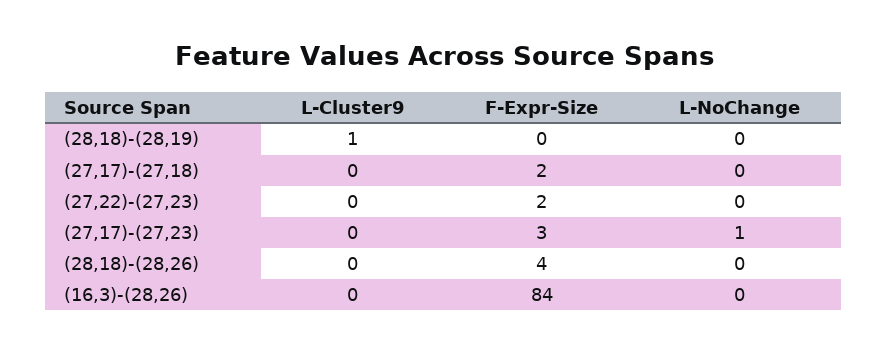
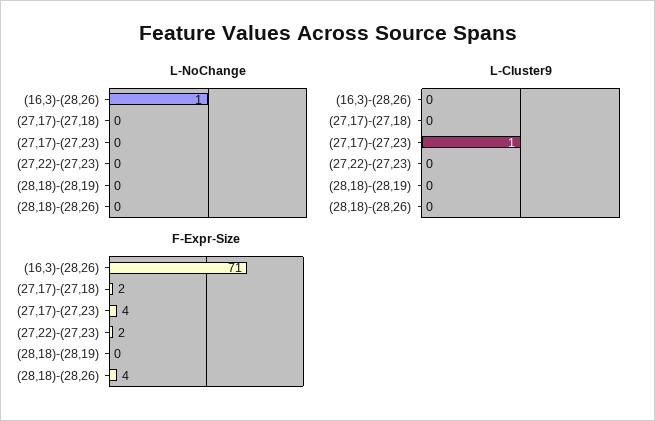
  {
    "L-Cluster9": {
-     "(28,18)-(28,19)": 1,
+     "(28,18)-(28,19)": 0,
      "(27,17)-(27,18)": 0,
      "(27,22)-(27,23)": 0,
-     "(27,17)-(27,23)": 0,
+     "(27,17)-(27,23)": 1,
      "(28,18)-(28,26)": 0,
      "(16,3)-(28,26)": 0
    },
    "F-Expr-Size": {
      "(28,18)-(28,19)": 0,
      "(27,17)-(27,18)": 2,
      "(27,22)-(27,23)": 2,
-     "(27,17)-(27,23)": 3,
+     "(27,17)-(27,23)": 4,
      "(28,18)-(28,26)": 4,
-     "(16,3)-(28,26)": 84
+     "(16,3)-(28,26)": 71
    },
    "L-NoChange": {
      "(28,18)-(28,19)": 0,
      "(27,17)-(27,18)": 0,
      "(27,22)-(27,23)": 0,
-     "(27,17)-(27,23)": 1,
+     "(27,17)-(27,23)": 0,
      "(28,18)-(28,26)": 0,
-     "(16,3)-(28,26)": 0
+     "(16,3)-(28,26)": 1
    }
  }

